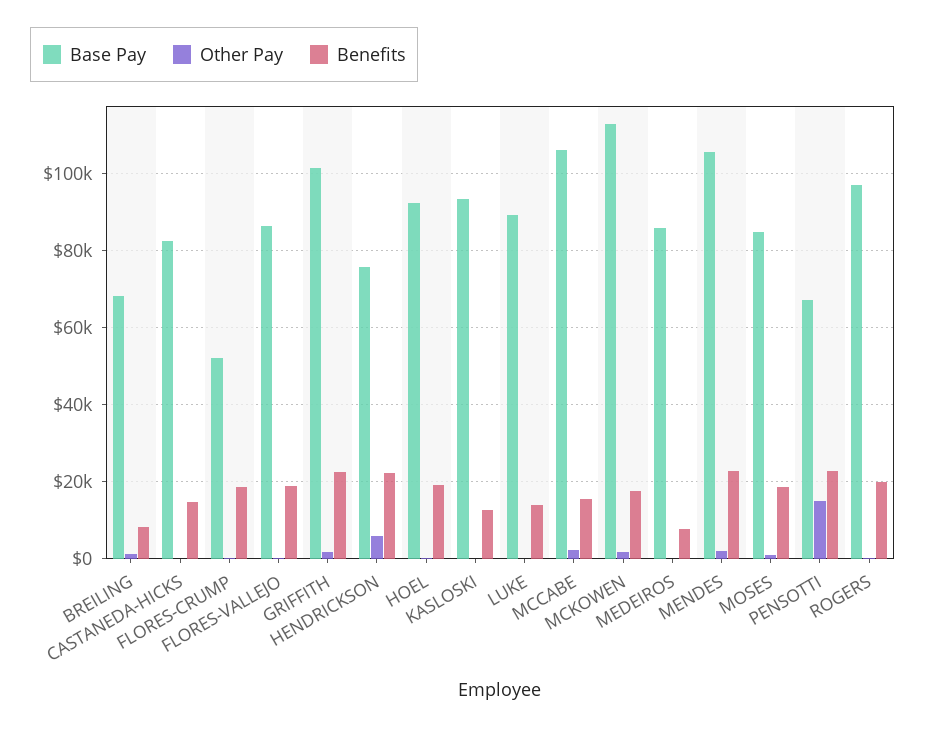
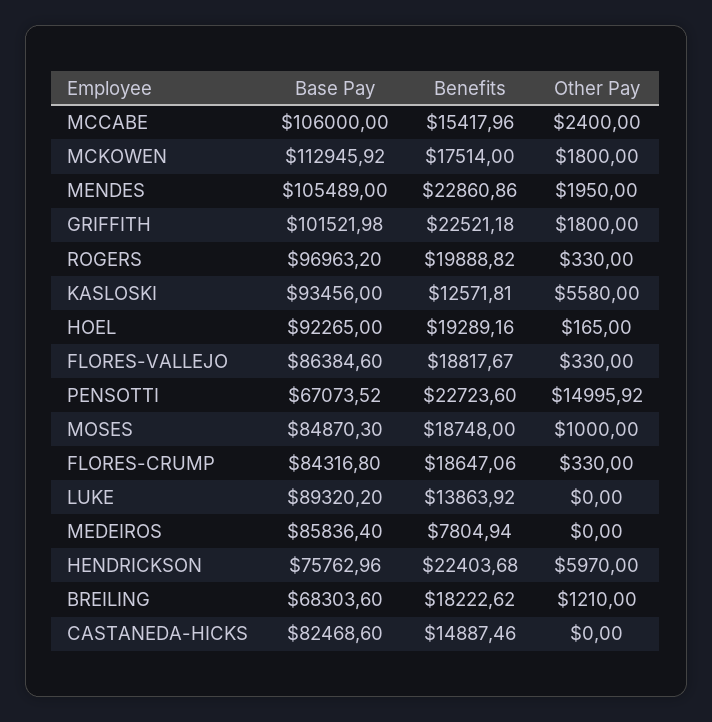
  {
    "Base Pay": {
      "BREILING": 68303.6,
      "CASTANEDA-HICKS": 82468.6,
-     "FLORES-CRUMP": 52000,
+     "FLORES-CRUMP": 84316.8,
      "FLORES-VALLEJO": 86384.6,
      "GRIFFITH": 101521.98,
      "HENDRICKSON": 75762.96,
      "HOEL": 92265,
      "KASLOSKI": 93456,
      "LUKE": 89320.2,
      "MCCABE": 106000,
      "MCKOWEN": 112945.92,
      "MEDEIROS": 85836.4,
      "MENDES": 105489,
      "MOSES": 84870.3,
      "PENSOTTI": 67073.52,
      "ROGERS": 96963.2
    },
    "Other Pay": {
      "BREILING": 1210,
      "CASTANEDA-HICKS": 0,
      "FLORES-CRUMP": 330,
      "FLORES-VALLEJO": 330,
      "GRIFFITH": 1800,
      "HENDRICKSON": 5970,
      "HOEL": 165,
-     "KASLOSKI": 0,
+     "KASLOSKI": 5580,
      "LUKE": 0,
      "MCCABE": 2400,
      "MCKOWEN": 1800,
      "MEDEIROS": 0,
      "MENDES": 1950,
      "MOSES": 1000,
      "PENSOTTI": 14995.92,
      "ROGERS": 330
    },
    "Benefits": {
-     "BREILING": 8000,
+     "BREILING": 18222.62,
      "CASTANEDA-HICKS": 14887.46,
      "FLORES-CRUMP": 18647.06,
      "FLORES-VALLEJO": 18817.67,
      "GRIFFITH": 22521.18,
      "HENDRICKSON": 22403.68,
      "HOEL": 19289.16,
      "KASLOSKI": 12571.81,
      "LUKE": 13863.92,
      "MCCABE": 15417.96,
      "MCKOWEN": 17514,
      "MEDEIROS": 7804.94,
      "MENDES": 22860.86,
      "MOSES": 18748,
      "PENSOTTI": 22723.6,
      "ROGERS": 19888.82
    }
  }

